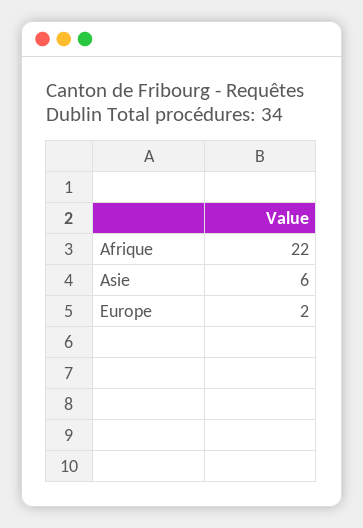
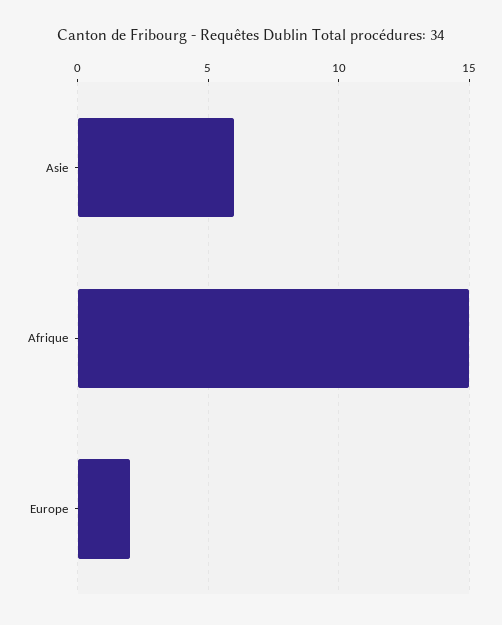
  {
-   "Afrique": 22,
+   "Afrique": 15,
    "Asie": 6,
    "Europe": 2
  }

